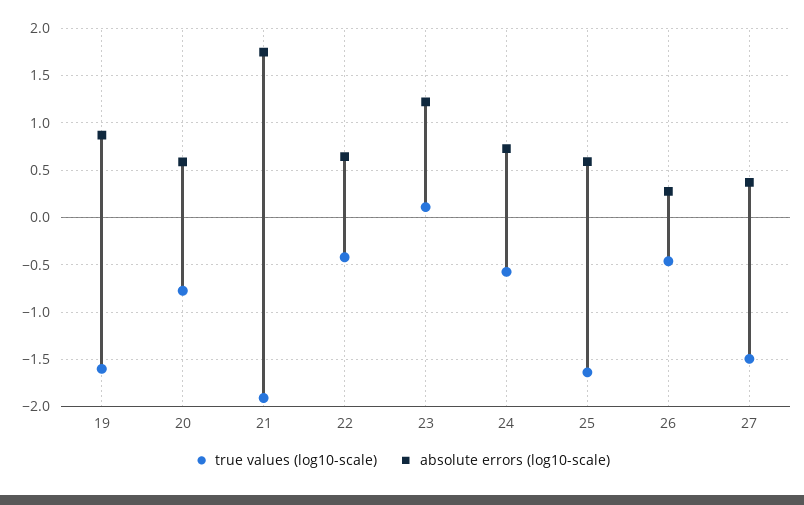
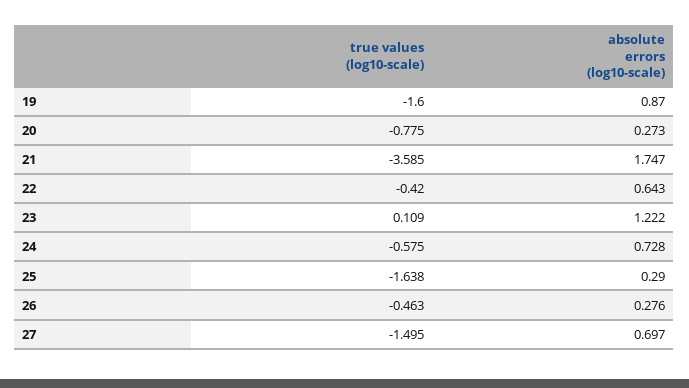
  {
    "true values (log10-scale)": {
      "19": -1.6,
      "20": -0.775,
-     "21": -1.9,
+     "21": -3.585,
      "22": -0.42,
      "23": 0.109,
      "24": -0.575,
      "25": -1.638,
      "26": -0.463,
      "27": -1.495
    },
    "absolute errors (log10-scale)": {
      "19": 0.87,
-     "20": 0.6,
+     "20": 0.273,
      "21": 1.747,
      "22": 0.643,
      "23": 1.222,
      "24": 0.728,
-     "25": 0.6,
+     "25": 0.29,
      "26": 0.276,
-     "27": 0.4
+     "27": 0.697
    }
  }

